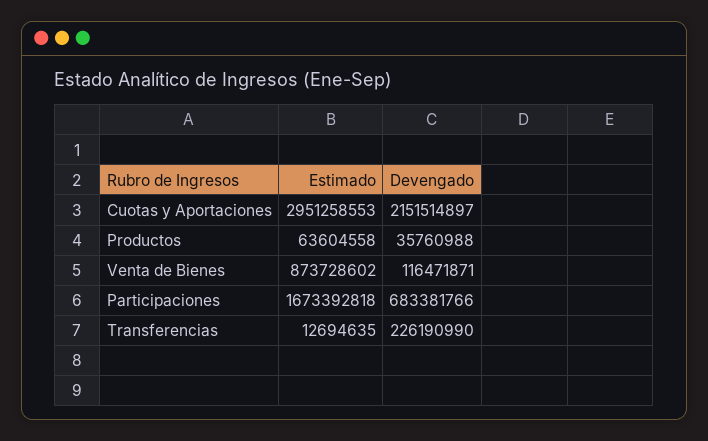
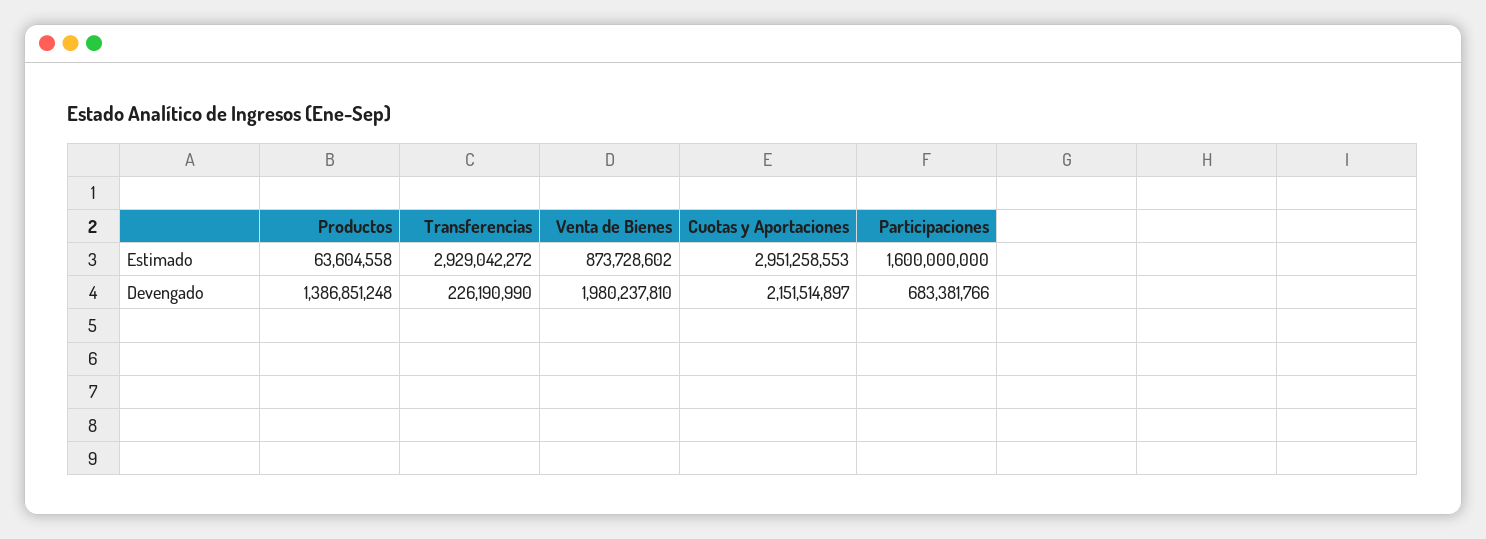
  {
    "Estimado": {
      "Cuotas y Aportaciones": 2951258553,
      "Productos": 63604558,
      "Venta de Bienes": 873728602,
-     "Participaciones": 1673392818,
+     "Participaciones": 1600000000,
-     "Transferencias": 12694635
+     "Transferencias": 2929042272
    },
    "Devengado": {
      "Cuotas y Aportaciones": 2151514897,
-     "Productos": 35760988,
+     "Productos": 1386851248,
-     "Venta de Bienes": 116471871,
+     "Venta de Bienes": 1980237810,
      "Participaciones": 683381766,
      "Transferencias": 226190990
    }
  }

